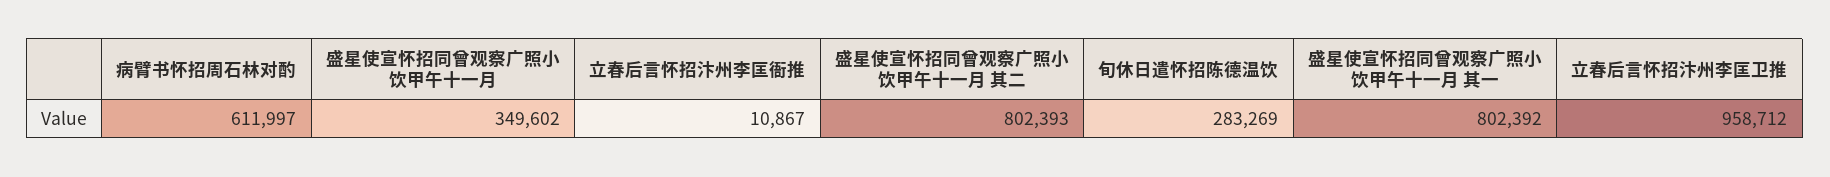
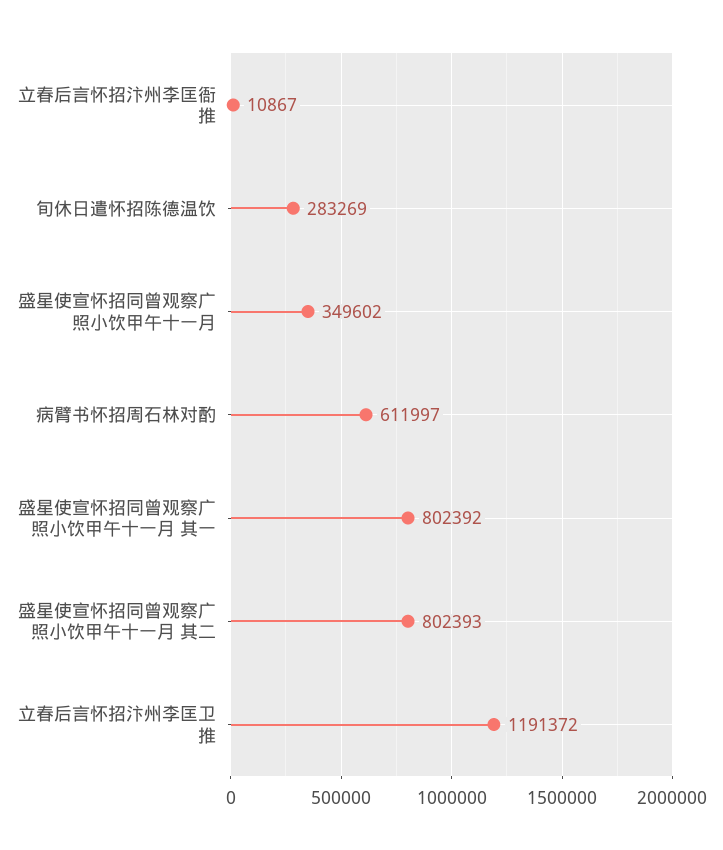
  {
    "病臂书怀招周石林对酌": 611997,
    "盛星使宣怀招同曾观察广照小饮甲午十一月": 349602,
    "立春后言怀招汴州李匡衙推": 10867,
    "盛星使宣怀招同曾观察广照小饮甲午十一月 其二": 802393,
    "旬休日遣怀招陈德温饮": 283269,
    "盛星使宣怀招同曾观察广照小饮甲午十一月 其一": 802392,
-   "立春后言怀招汴州李匡卫推": 958712
+   "立春后言怀招汴州李匡卫推": 1191372
  }

